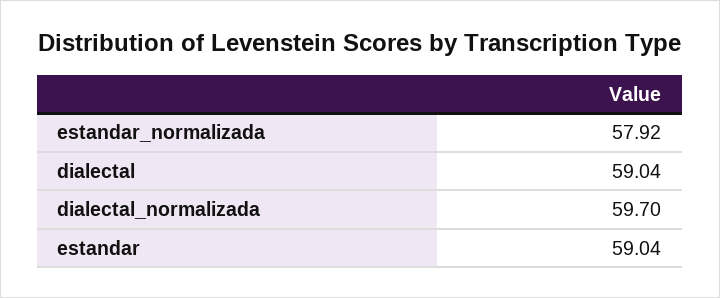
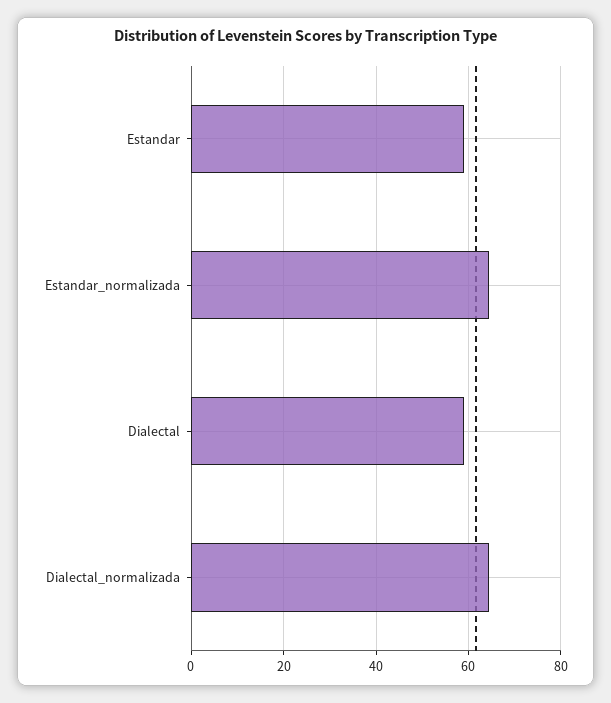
  {
-   "estandar_normalizada": 57.92,
+   "estandar_normalizada": 64,
    "dialectal": 59.04,
-   "dialectal_normalizada": 59.7,
+   "dialectal_normalizada": 64,
    "estandar": 59.04
  }

